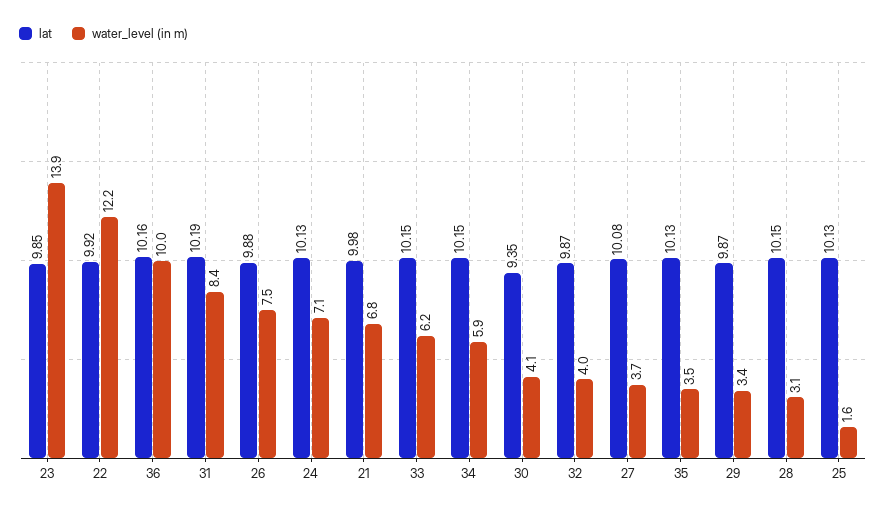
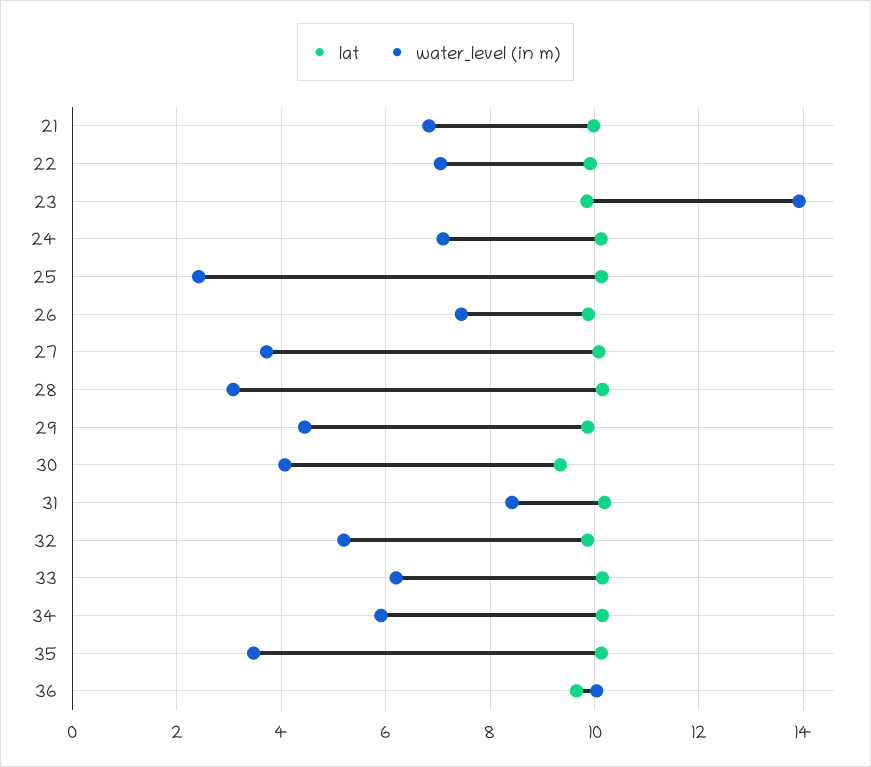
  {
    "lat": {
      "23": 9.85,
      "22": 9.92,
-     "36": 10.16,
+     "36": 9.6,
      "31": 10.19,
      "26": 9.88,
      "24": 10.13,
      "21": 9.98,
      "33": 10.15,
      "34": 10.15,
      "30": 9.35,
      "32": 9.87,
      "27": 10.08,
      "35": 10.13,
      "29": 9.87,
      "28": 10.15,
      "25": 10.13
    },
    "water_level (in m)": {
      "23": 13.9,
-     "22": 12.2,
+     "22": 7,
      "36": 10,
      "31": 8.4,
      "26": 7.5,
      "24": 7.1,
      "21": 6.8,
      "33": 6.2,
      "34": 5.9,
      "30": 4.1,
-     "32": 4,
+     "32": 5.2,
      "27": 3.7,
      "35": 3.5,
-     "29": 3.4,
+     "29": 4.4,
      "28": 3.1,
-     "25": 1.6
+     "25": 2.4
    }
  }

